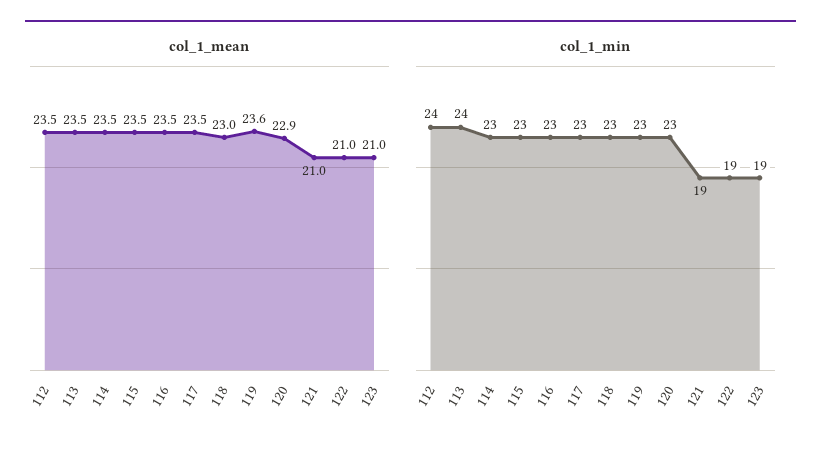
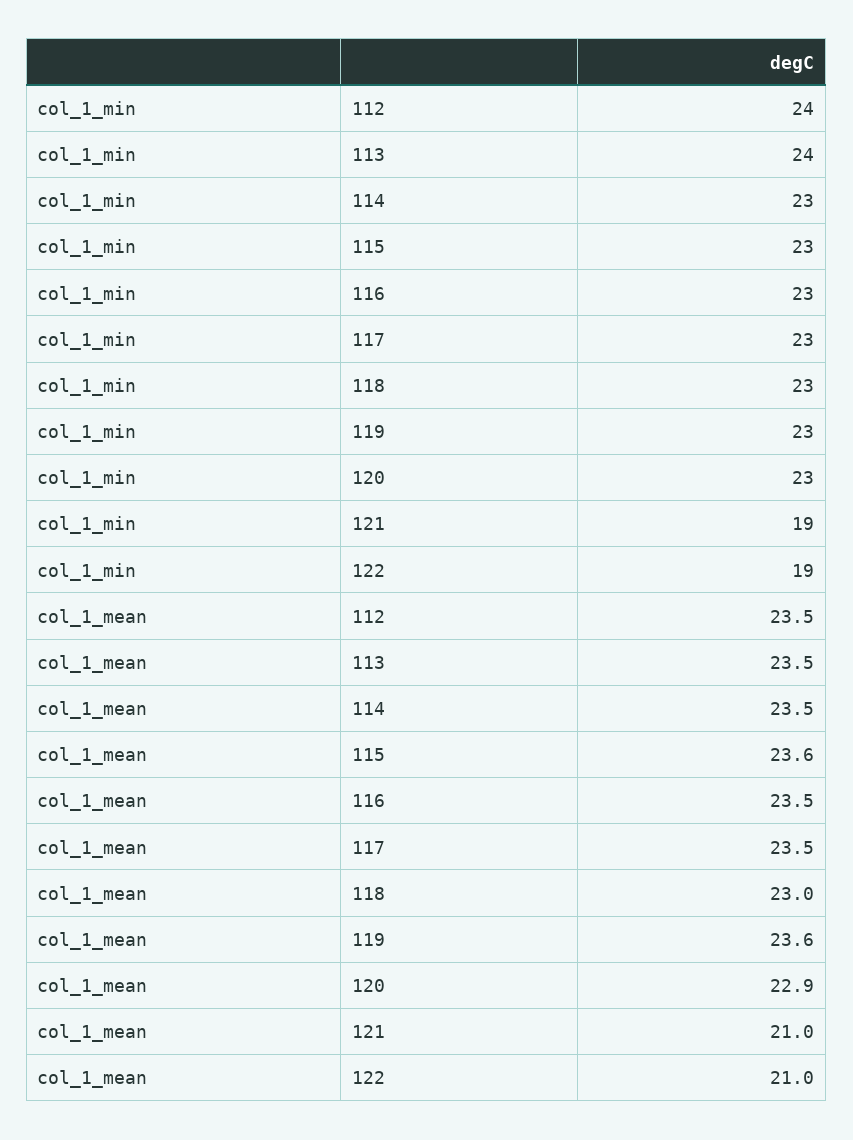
  {
    "col_1_mean": {
      "112": 23.5,
      "113": 23.5,
      "114": 23.5,
-     "115": 23.5,
+     "115": 23.6,
      "116": 23.5,
      "117": 23.5,
      "118": 23,
      "119": 23.6,
      "120": 22.9,
      "121": 21,
-     "122": 21,
+     "122": 21
-     "123": 21
    },
    "col_1_min": {
      "112": 24,
      "113": 24,
      "114": 23,
      "115": 23,
      "116": 23,
      "117": 23,
      "118": 23,
      "119": 23,
      "120": 23,
      "121": 19,
-     "122": 19,
+     "122": 19
-     "123": 19
    }
  }

